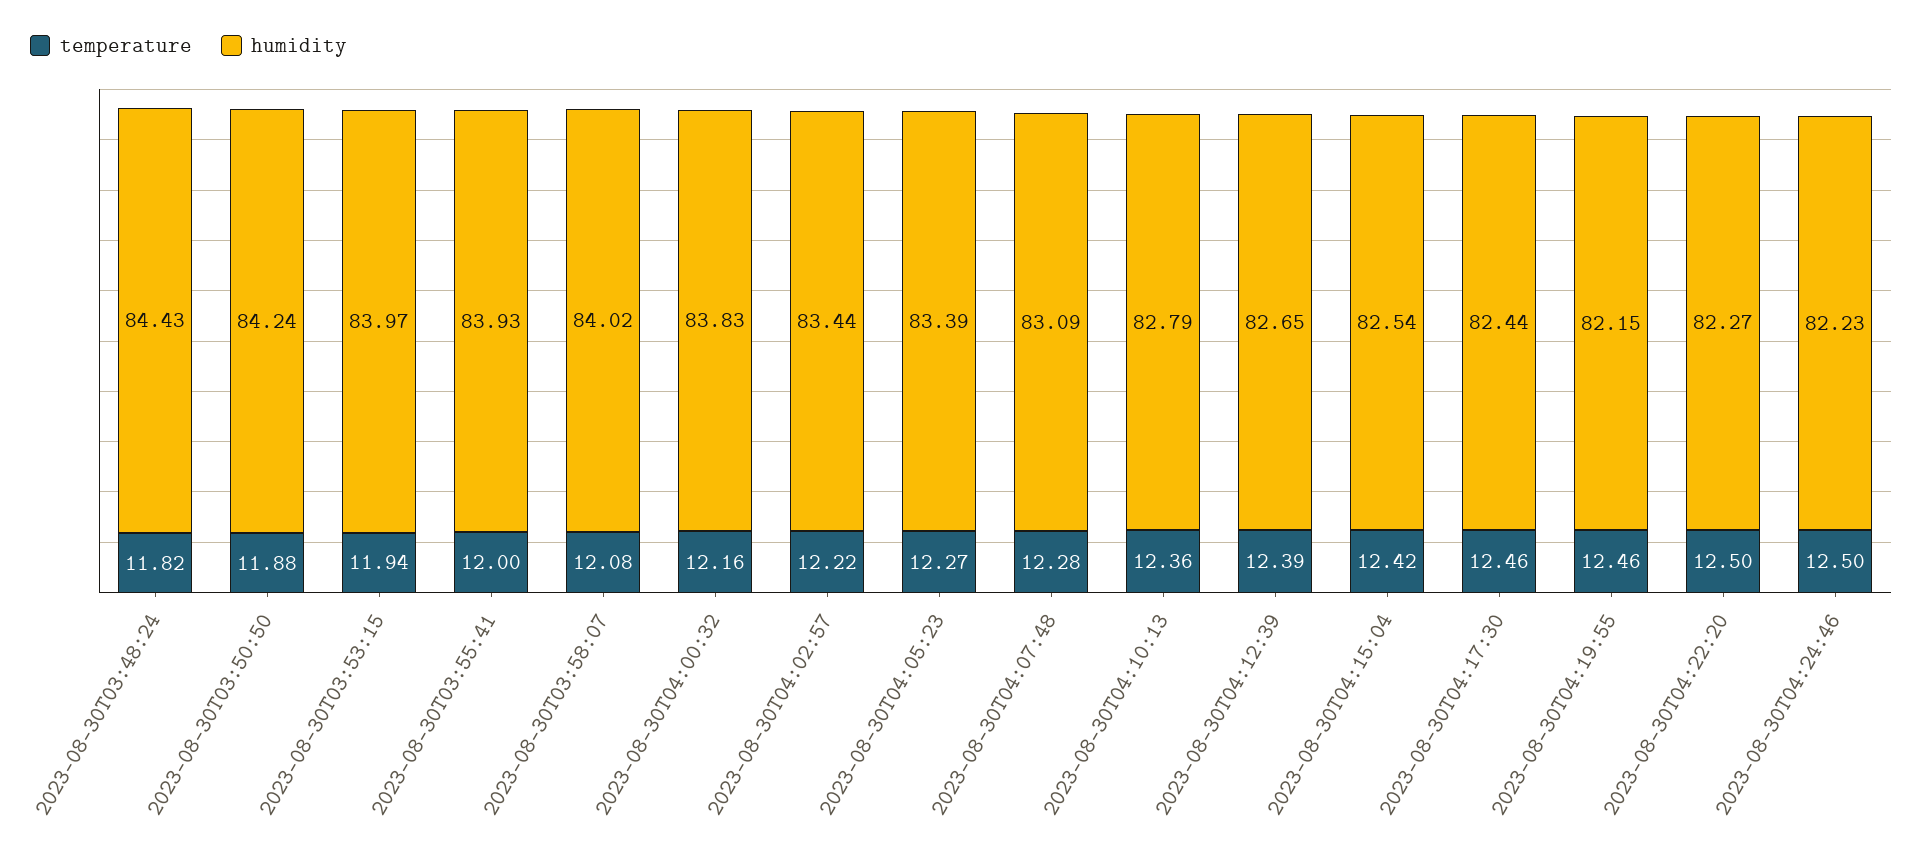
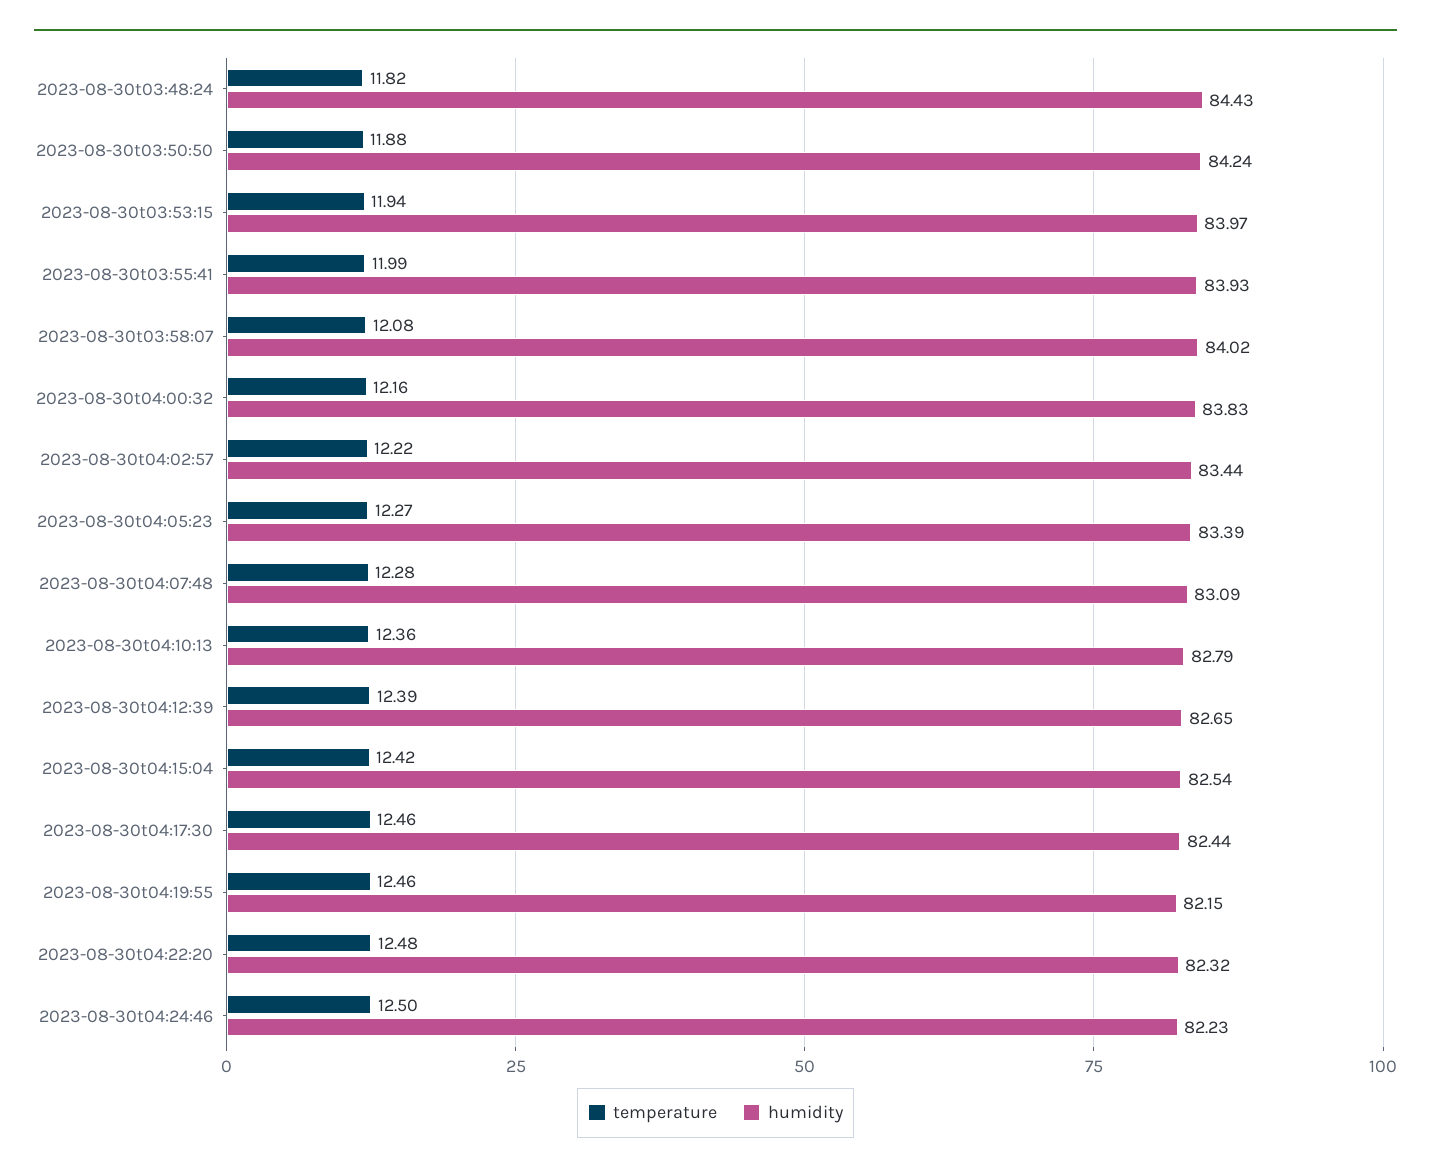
  {
    "temperature": {
      "2023-08-30T03:48:24": 11.82,
      "2023-08-30T03:50:50": 11.88,
      "2023-08-30T03:53:15": 11.94,
-     "2023-08-30T03:55:41": 12,
+     "2023-08-30T03:55:41": 11.99,
      "2023-08-30T03:58:07": 12.08,
      "2023-08-30T04:00:32": 12.16,
      "2023-08-30T04:02:57": 12.22,
      "2023-08-30T04:05:23": 12.27,
      "2023-08-30T04:07:48": 12.28,
      "2023-08-30T04:10:13": 12.36,
      "2023-08-30T04:12:39": 12.39,
      "2023-08-30T04:15:04": 12.42,
      "2023-08-30T04:17:30": 12.46,
      "2023-08-30T04:19:55": 12.46,
-     "2023-08-30T04:22:20": 12.5,
+     "2023-08-30T04:22:20": 12.48,
      "2023-08-30T04:24:46": 12.5
    },
    "humidity": {
      "2023-08-30T03:48:24": 84.43,
      "2023-08-30T03:50:50": 84.24,
      "2023-08-30T03:53:15": 83.97,
      "2023-08-30T03:55:41": 83.93,
      "2023-08-30T03:58:07": 84.02,
      "2023-08-30T04:00:32": 83.83,
      "2023-08-30T04:02:57": 83.44,
      "2023-08-30T04:05:23": 83.39,
      "2023-08-30T04:07:48": 83.09,
      "2023-08-30T04:10:13": 82.79,
      "2023-08-30T04:12:39": 82.65,
      "2023-08-30T04:15:04": 82.54,
      "2023-08-30T04:17:30": 82.44,
      "2023-08-30T04:19:55": 82.15,
-     "2023-08-30T04:22:20": 82.27,
+     "2023-08-30T04:22:20": 82.32,
      "2023-08-30T04:24:46": 82.23
    }
  }

